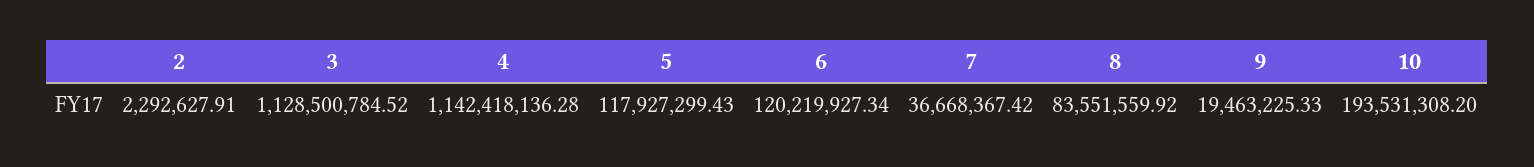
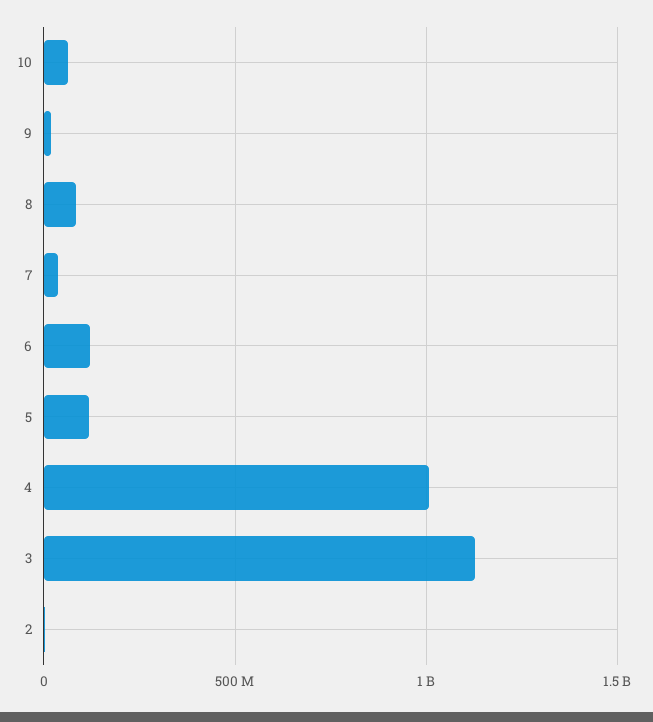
  {
    "2": 2292627.91,
    "3": 1128500784.52,
-   "4": 1142418136.28,
+   "4": 1000000000,
    "5": 117927299.43,
    "6": 120219927.34,
    "7": 36668367.42,
    "8": 83551559.92,
    "9": 19463225.33,
-   "10": 193531308.2
+   "10": 50000000
  }

